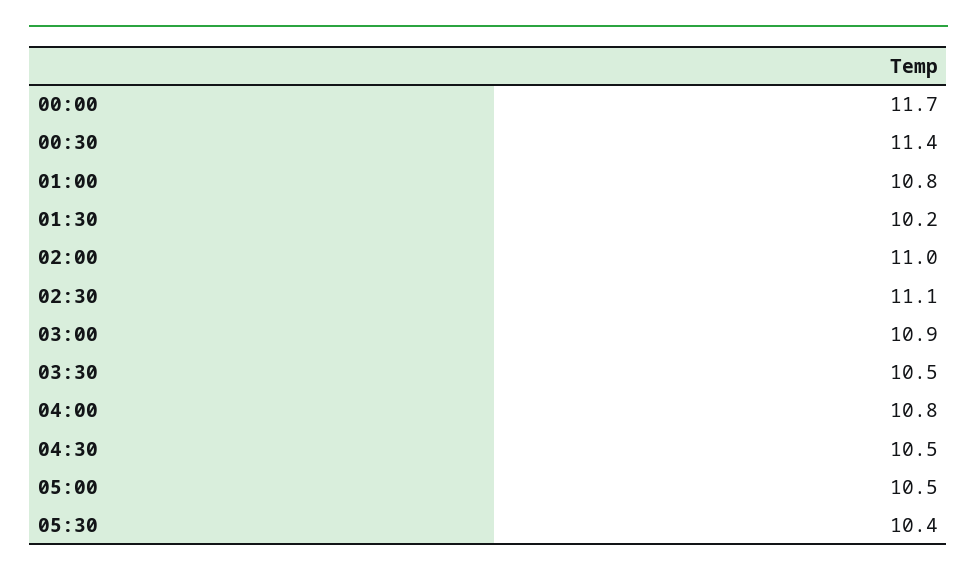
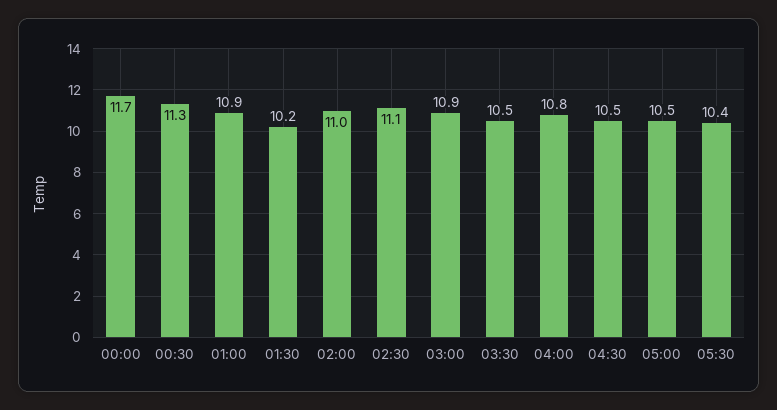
  {
    "00:00": 11.7,
-   "00:30": 11.4,
+   "00:30": 11.3,
-   "01:00": 10.8,
+   "01:00": 10.9,
    "01:30": 10.2,
    "02:00": 11,
    "02:30": 11.1,
    "03:00": 10.9,
    "03:30": 10.5,
    "04:00": 10.8,
    "04:30": 10.5,
    "05:00": 10.5,
    "05:30": 10.4
  }

